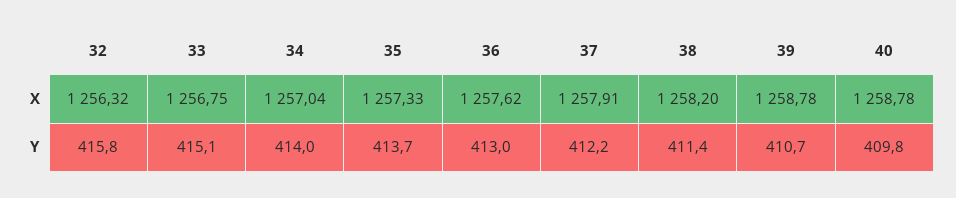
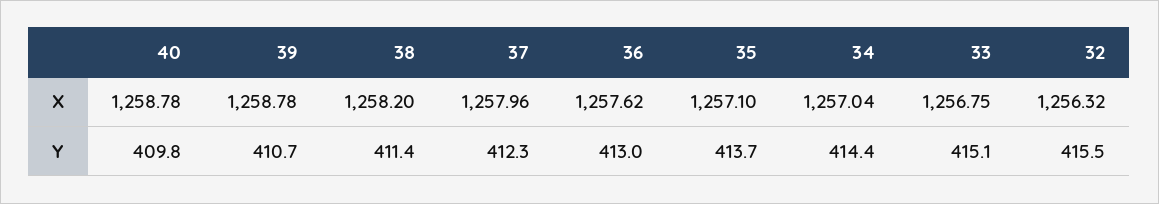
  {
    "32": {
      "X": 1256.32,
-     "Y": 415.8
+     "Y": 415.5
    },
    "33": {
      "X": 1256.75,
      "Y": 415.1
    },
    "34": {
      "X": 1257.04,
-     "Y": 414
+     "Y": 414.4
    },
    "35": {
-     "X": 1257.33,
+     "X": 1257.1,
      "Y": 413.7
    },
    "36": {
      "X": 1257.62,
      "Y": 413
    },
    "37": {
-     "X": 1257.91,
+     "X": 1257.96,
-     "Y": 412.2
+     "Y": 412.3
    },
    "38": {
      "X": 1258.2,
      "Y": 411.4
    },
    "39": {
      "X": 1258.78,
      "Y": 410.7
    },
    "40": {
      "X": 1258.78,
      "Y": 409.8
    }
  }

